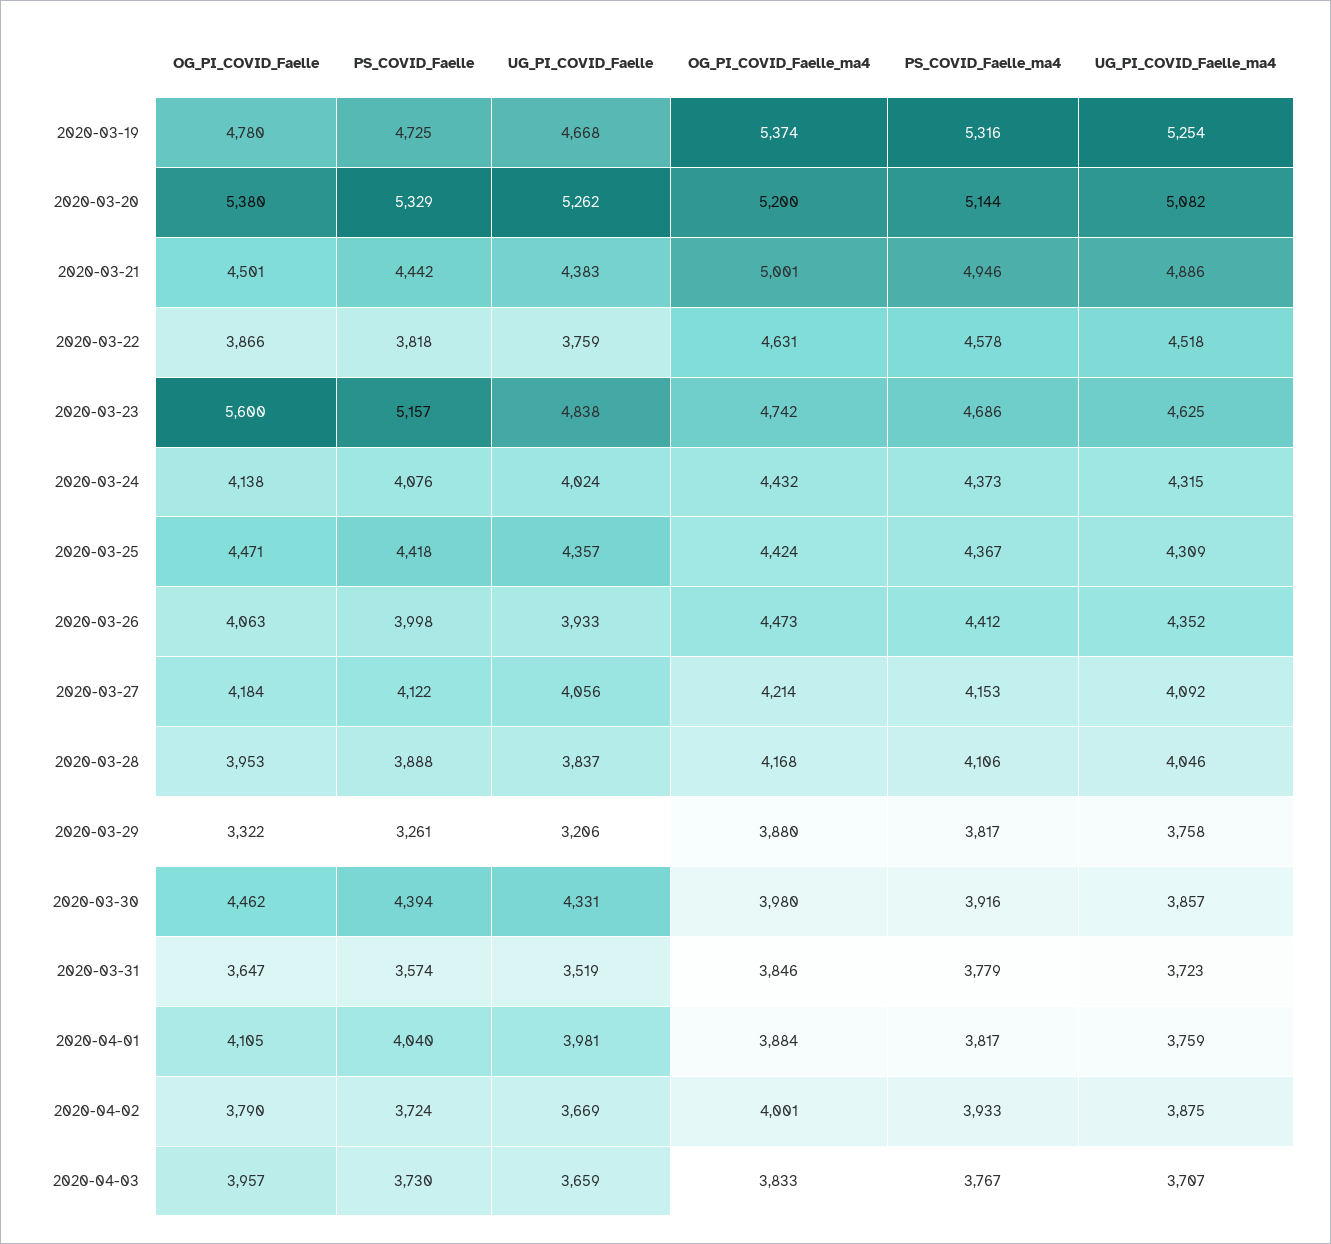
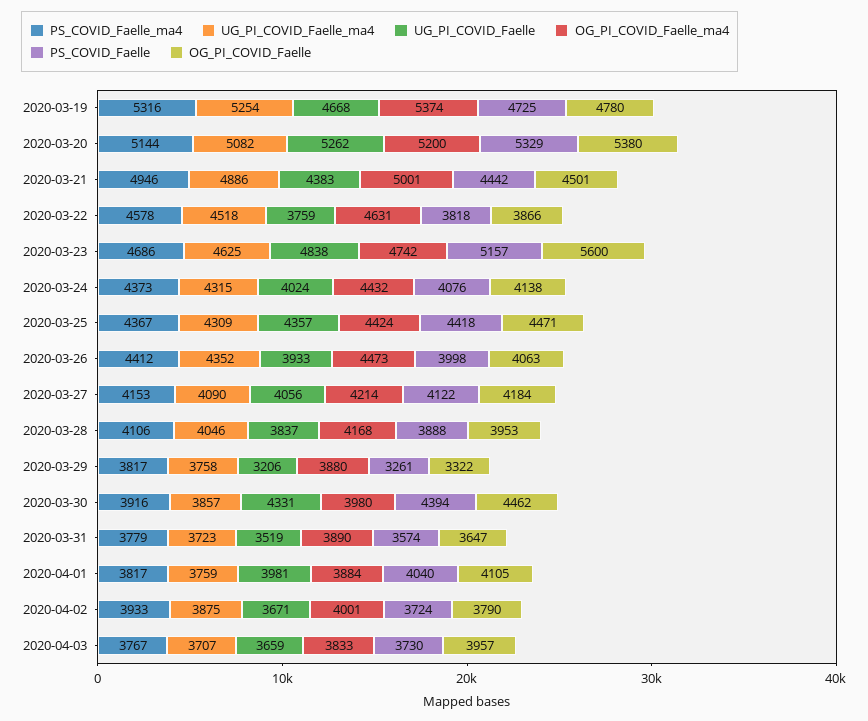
  {
    "OG_PI_COVID_Faelle": {
      "2020-03-19": 4780,
      "2020-03-20": 5380,
      "2020-03-21": 4501,
      "2020-03-22": 3866,
      "2020-03-23": 5600,
      "2020-03-24": 4138,
      "2020-03-25": 4471,
      "2020-03-26": 4063,
      "2020-03-27": 4184,
      "2020-03-28": 3953,
      "2020-03-29": 3322,
      "2020-03-30": 4462,
      "2020-03-31": 3647,
      "2020-04-01": 4105,
      "2020-04-02": 3790,
      "2020-04-03": 3957
    },
    "PS_COVID_Faelle": {
      "2020-03-19": 4725,
      "2020-03-20": 5329,
      "2020-03-21": 4442,
      "2020-03-22": 3818,
      "2020-03-23": 5157,
      "2020-03-24": 4076,
      "2020-03-25": 4418,
      "2020-03-26": 3998,
      "2020-03-27": 4122,
      "2020-03-28": 3888,
      "2020-03-29": 3261,
      "2020-03-30": 4394,
      "2020-03-31": 3574,
      "2020-04-01": 4040,
      "2020-04-02": 3724,
      "2020-04-03": 3730
    },
    "UG_PI_COVID_Faelle": {
      "2020-03-19": 4668,
      "2020-03-20": 5262,
      "2020-03-21": 4383,
      "2020-03-22": 3759,
      "2020-03-23": 4838,
      "2020-03-24": 4024,
      "2020-03-25": 4357,
      "2020-03-26": 3933,
      "2020-03-27": 4056,
      "2020-03-28": 3837,
      "2020-03-29": 3206,
      "2020-03-30": 4331,
      "2020-03-31": 3519,
      "2020-04-01": 3981,
-     "2020-04-02": 3669,
+     "2020-04-02": 3671,
      "2020-04-03": 3659
    },
    "OG_PI_COVID_Faelle_ma4": {
      "2020-03-19": 5374,
      "2020-03-20": 5200,
      "2020-03-21": 5001,
      "2020-03-22": 4631,
      "2020-03-23": 4742,
      "2020-03-24": 4432,
      "2020-03-25": 4424,
      "2020-03-26": 4473,
      "2020-03-27": 4214,
      "2020-03-28": 4168,
      "2020-03-29": 3880,
      "2020-03-30": 3980,
-     "2020-03-31": 3846,
+     "2020-03-31": 3890,
      "2020-04-01": 3884,
      "2020-04-02": 4001,
      "2020-04-03": 3833
    },
    "PS_COVID_Faelle_ma4": {
      "2020-03-19": 5316,
      "2020-03-20": 5144,
      "2020-03-21": 4946,
      "2020-03-22": 4578,
      "2020-03-23": 4686,
      "2020-03-24": 4373,
      "2020-03-25": 4367,
      "2020-03-26": 4412,
      "2020-03-27": 4153,
      "2020-03-28": 4106,
      "2020-03-29": 3817,
      "2020-03-30": 3916,
      "2020-03-31": 3779,
      "2020-04-01": 3817,
      "2020-04-02": 3933,
      "2020-04-03": 3767
    },
    "UG_PI_COVID_Faelle_ma4": {
      "2020-03-19": 5254,
      "2020-03-20": 5082,
      "2020-03-21": 4886,
      "2020-03-22": 4518,
      "2020-03-23": 4625,
      "2020-03-24": 4315,
      "2020-03-25": 4309,
      "2020-03-26": 4352,
-     "2020-03-27": 4092,
+     "2020-03-27": 4090,
      "2020-03-28": 4046,
      "2020-03-29": 3758,
      "2020-03-30": 3857,
      "2020-03-31": 3723,
      "2020-04-01": 3759,
      "2020-04-02": 3875,
      "2020-04-03": 3707
    }
  }

